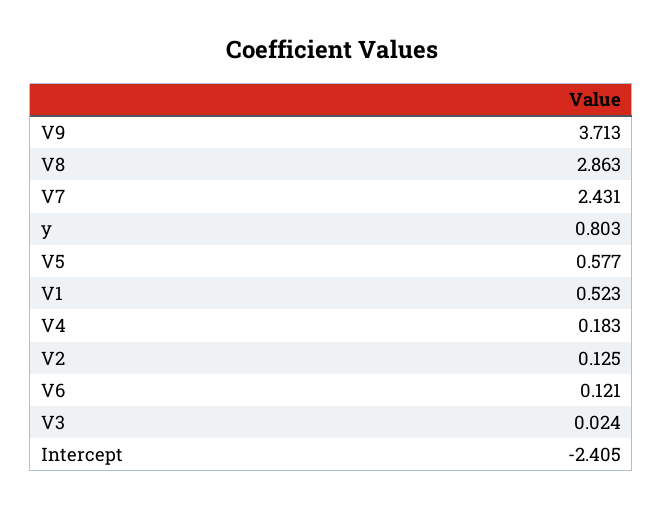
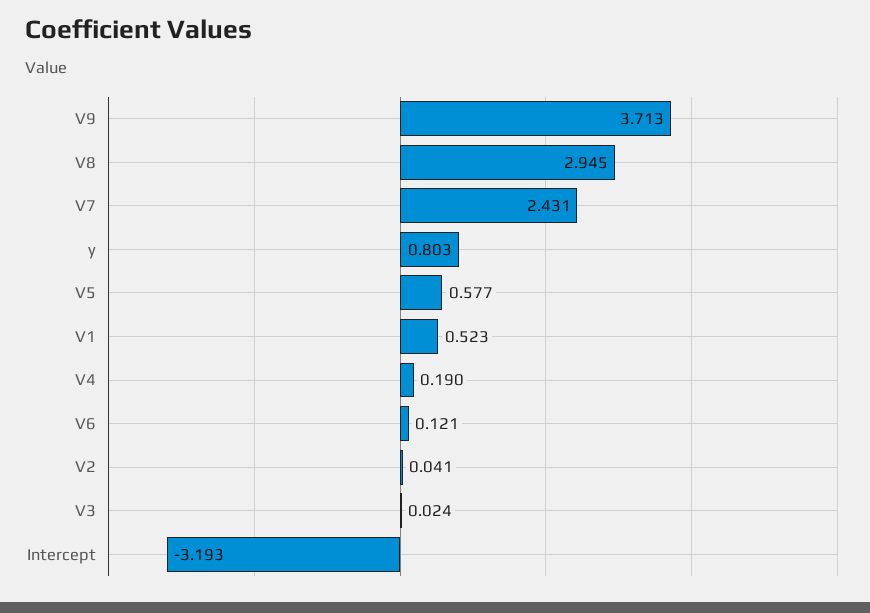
  {
    "V9": 3.713,
-   "V8": 2.863,
+   "V8": 2.945,
    "V7": 2.431,
    "y": 0.803,
    "V5": 0.577,
    "V1": 0.523,
-   "V4": 0.183,
+   "V4": 0.19,
-   "V2": 0.125,
+   "V2": 0.041,
    "V6": 0.121,
    "V3": 0.024,
-   "Intercept": -2.405
+   "Intercept": -3.193
  }

